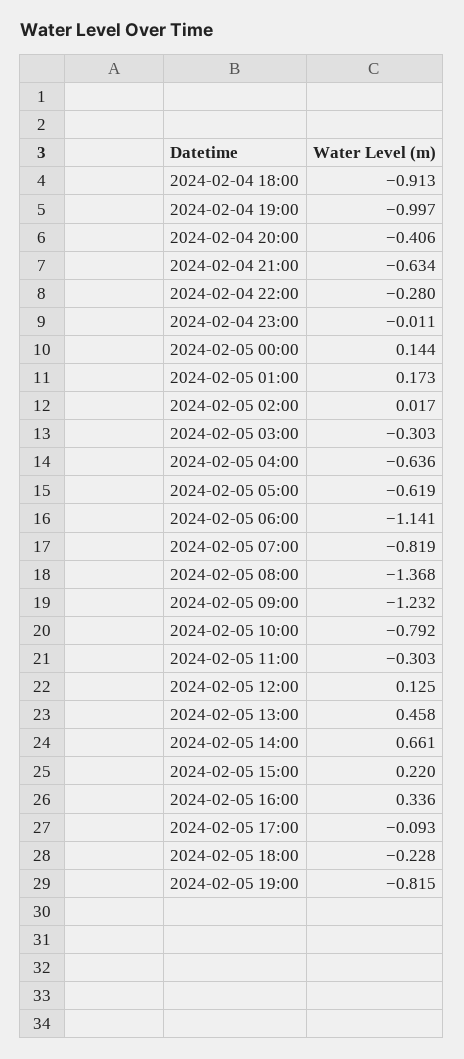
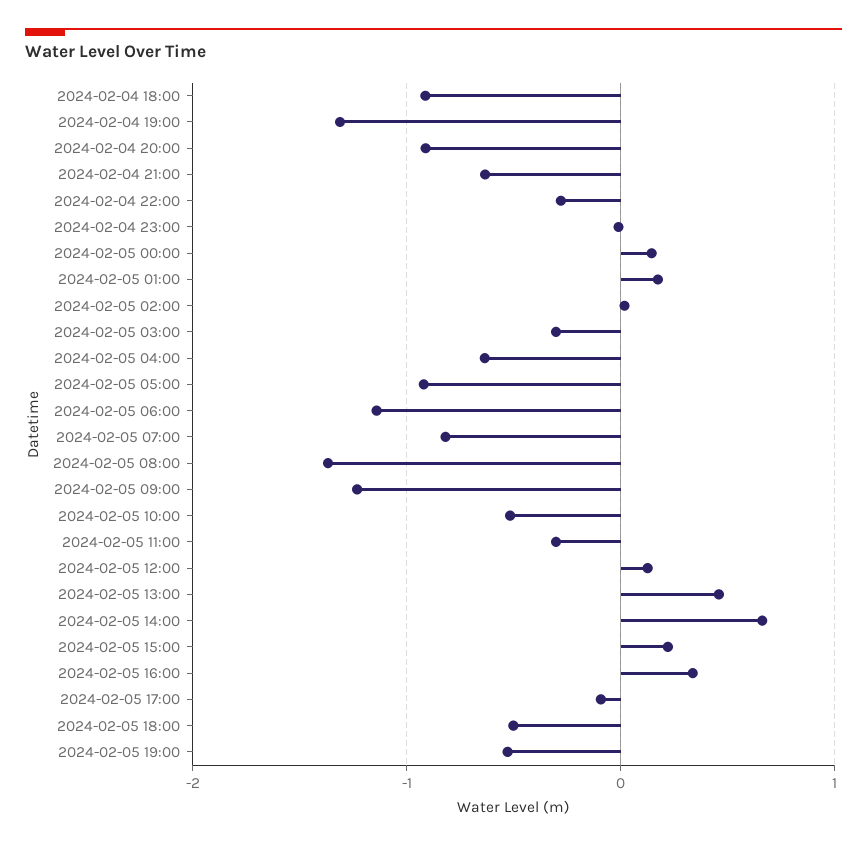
  {
    "2024-02-04 18:00": -0.913,
-   "2024-02-04 19:00": -0.997,
+   "2024-02-04 19:00": -1.3,
-   "2024-02-04 20:00": -0.406,
+   "2024-02-04 20:00": -0.9,
    "2024-02-04 21:00": -0.634,
    "2024-02-04 22:00": -0.28,
    "2024-02-04 23:00": -0.011,
    "2024-02-05 00:00": 0.144,
    "2024-02-05 01:00": 0.173,
    "2024-02-05 02:00": 0.017,
    "2024-02-05 03:00": -0.303,
    "2024-02-05 04:00": -0.636,
-   "2024-02-05 05:00": -0.619,
+   "2024-02-05 05:00": -0.9,
    "2024-02-05 06:00": -1.141,
    "2024-02-05 07:00": -0.819,
    "2024-02-05 08:00": -1.368,
    "2024-02-05 09:00": -1.232,
-   "2024-02-05 10:00": -0.792,
+   "2024-02-05 10:00": -0.5,
    "2024-02-05 11:00": -0.303,
    "2024-02-05 12:00": 0.125,
    "2024-02-05 13:00": 0.458,
    "2024-02-05 14:00": 0.661,
    "2024-02-05 15:00": 0.22,
    "2024-02-05 16:00": 0.336,
    "2024-02-05 17:00": -0.093,
-   "2024-02-05 18:00": -0.228,
+   "2024-02-05 18:00": -0.5,
-   "2024-02-05 19:00": -0.815
+   "2024-02-05 19:00": -0.5
  }

